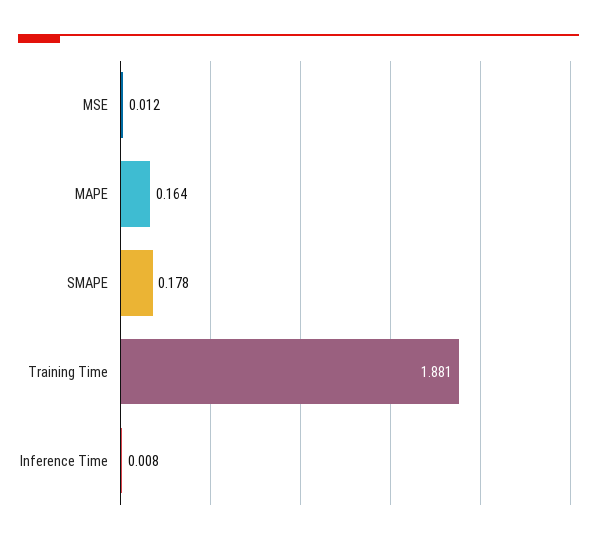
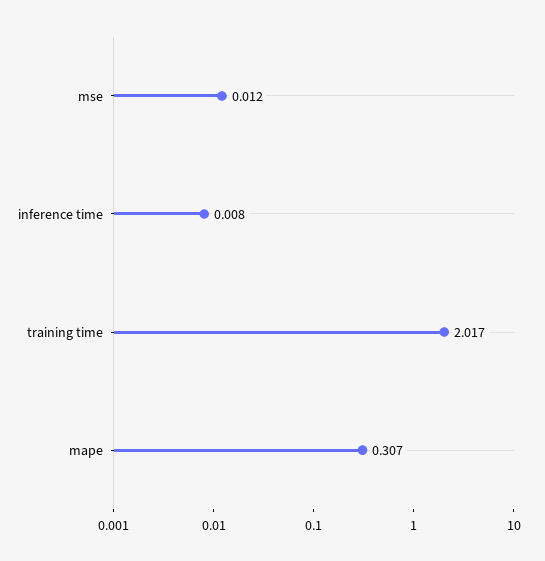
  {
    "MSE": 0.012,
-   "MAPE": 0.164,
+   "MAPE": 0.307,
-   "SMAPE": 0.178,
-   "Training Time": 1.881,
+   "Training Time": 2.017,
    "Inference Time": 0.008
  }

